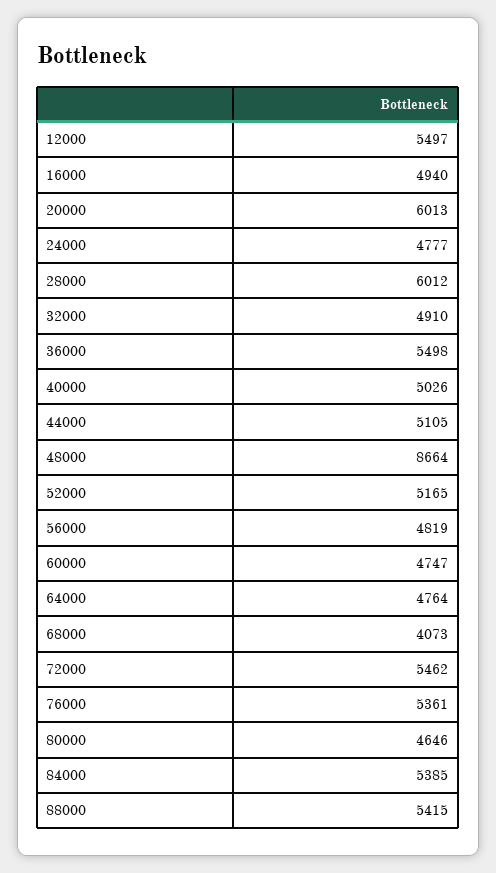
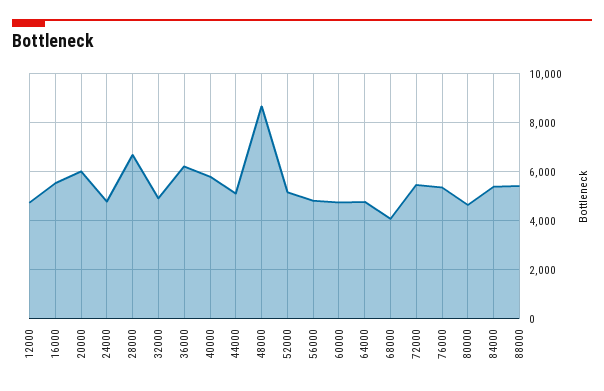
  {
-   "12000": 5497,
+   "12000": 4750,
-   "16000": 4940,
+   "16000": 5500,
    "20000": 6013,
    "24000": 4777,
-   "28000": 6012,
+   "28000": 6750,
    "32000": 4910,
-   "36000": 5498,
+   "36000": 6250,
-   "40000": 5026,
+   "40000": 5750,
    "44000": 5105,
    "48000": 8664,
    "52000": 5165,
    "56000": 4819,
    "60000": 4747,
    "64000": 4764,
    "68000": 4073,
    "72000": 5462,
    "76000": 5361,
    "80000": 4646,
    "84000": 5385,
    "88000": 5415
  }

